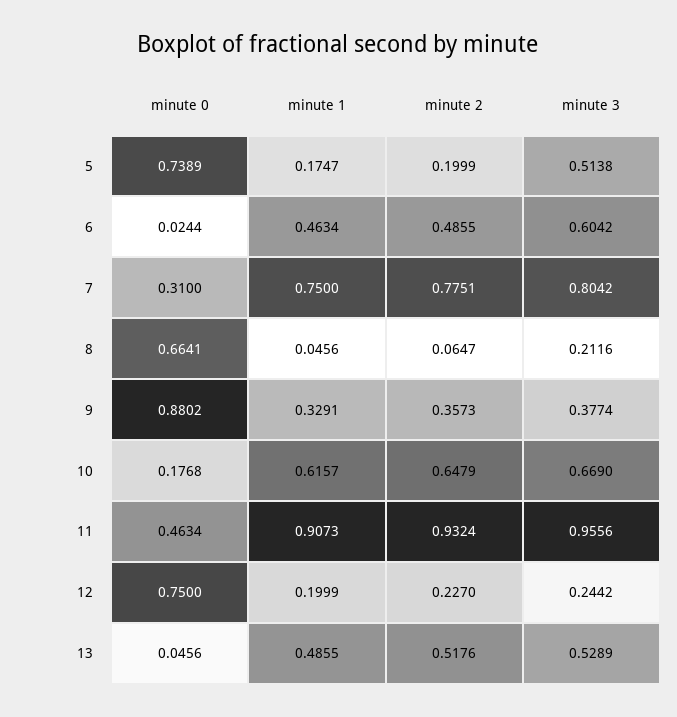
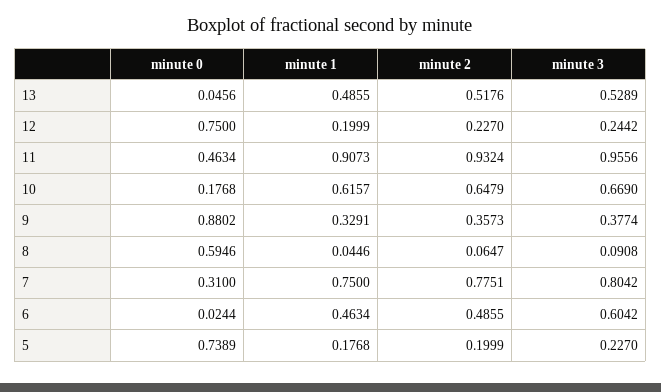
  {
    "minute 0": {
      "5": 0.7389,
      "6": 0.0244,
      "7": 0.31,
-     "8": 0.6641,
+     "8": 0.5946,
      "9": 0.8802,
      "10": 0.1768,
      "11": 0.4634,
      "12": 0.75,
      "13": 0.0456
    },
    "minute 1": {
-     "5": 0.1747,
+     "5": 0.1768,
      "6": 0.4634,
      "7": 0.75,
-     "8": 0.0456,
+     "8": 0.0446,
      "9": 0.3291,
      "10": 0.6157,
      "11": 0.9073,
      "12": 0.1999,
      "13": 0.4855
    },
    "minute 2": {
      "5": 0.1999,
      "6": 0.4855,
      "7": 0.7751,
      "8": 0.0647,
      "9": 0.3573,
      "10": 0.6479,
      "11": 0.9324,
      "12": 0.227,
      "13": 0.5176
    },
    "minute 3": {
-     "5": 0.5138,
+     "5": 0.227,
      "6": 0.6042,
      "7": 0.8042,
-     "8": 0.2116,
+     "8": 0.0908,
      "9": 0.3774,
      "10": 0.669,
      "11": 0.9556,
      "12": 0.2442,
      "13": 0.5289
    }
  }

